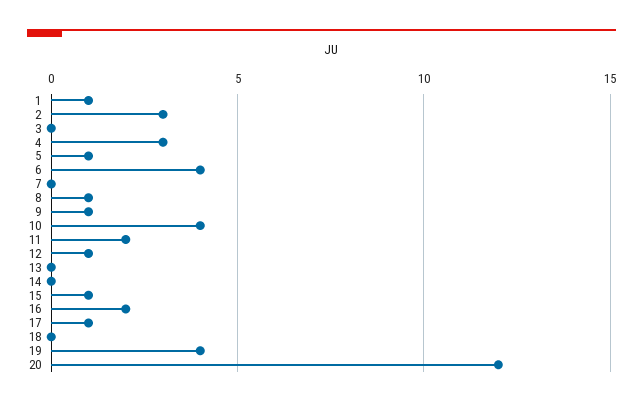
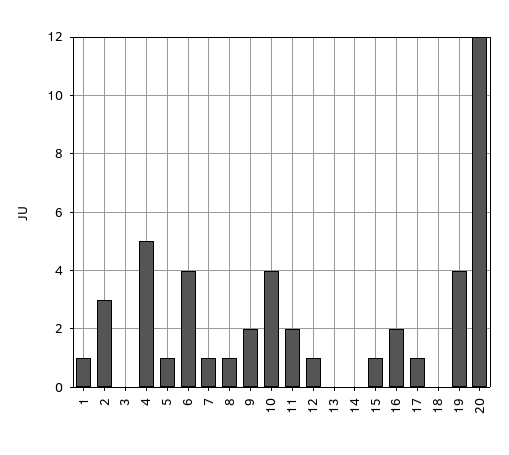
  {
    "1": 1,
    "2": 3,
    "3": 0,
-   "4": 3,
+   "4": 5,
    "5": 1,
    "6": 4,
-   "7": 0,
+   "7": 1,
    "8": 1,
-   "9": 1,
+   "9": 2,
    "10": 4,
    "11": 2,
    "12": 1,
    "13": 0,
    "14": 0,
    "15": 1,
    "16": 2,
    "17": 1,
    "18": 0,
    "19": 4,
    "20": 12
  }

